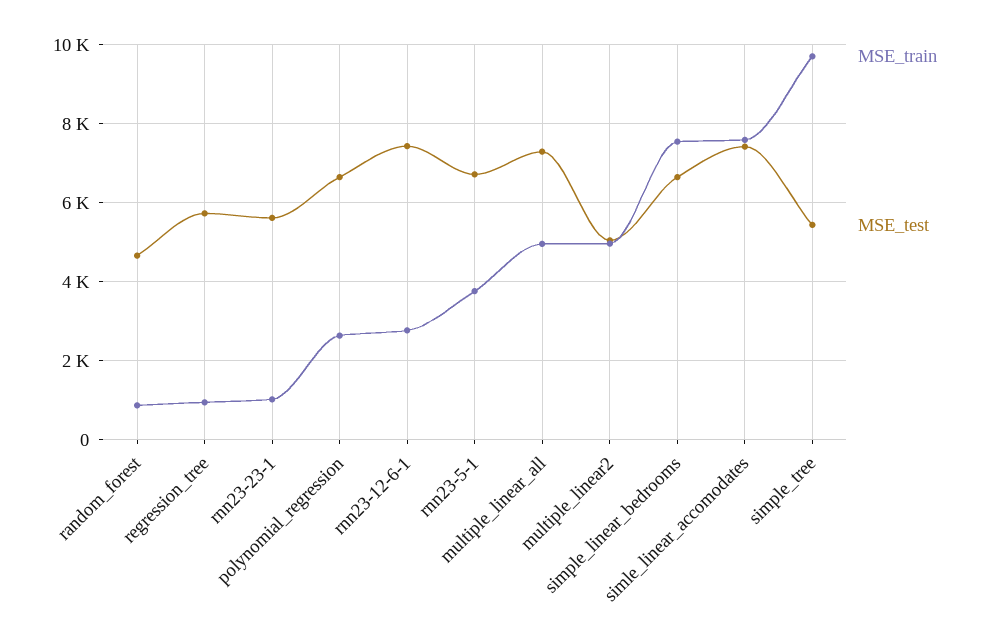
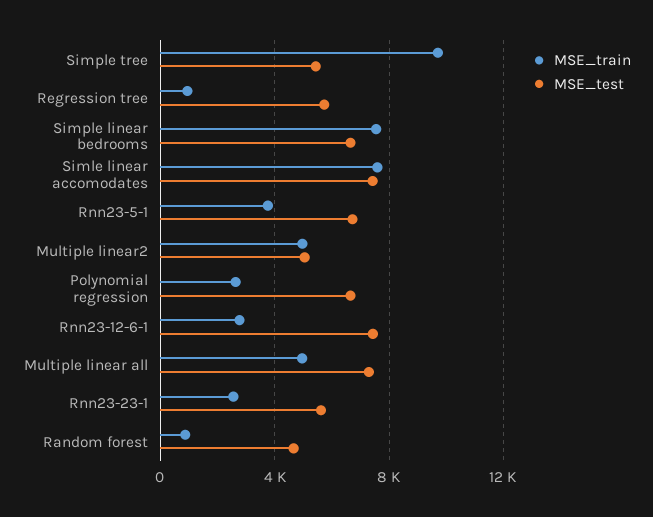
  {
    "MSE_train": {
      "random_forest": 800,
      "regression_tree": 1000,
-     "rnn23-23-1": 1000,
+     "rnn23-23-1": 2500,
      "polynomial_regression": 2600,
      "rnn23-12-6-1": 2800,
      "rnn23-5-1": 3800,
      "multiple_linear_all": 5000,
      "multiple_linear2": 5000,
      "simple_linear_bedrooms": 7600,
      "simle_linear_accomodates": 7600,
      "simple_tree": 9800
    },
    "MSE_test": {
      "random_forest": 4600,
      "regression_tree": 5800,
      "rnn23-23-1": 5600,
      "polynomial_regression": 6600,
      "rnn23-12-6-1": 7400,
      "rnn23-5-1": 6800,
      "multiple_linear_all": 7200,
      "multiple_linear2": 5000,
      "simple_linear_bedrooms": 6600,
      "simle_linear_accomodates": 7400,
      "simple_tree": 5400
    }
  }

